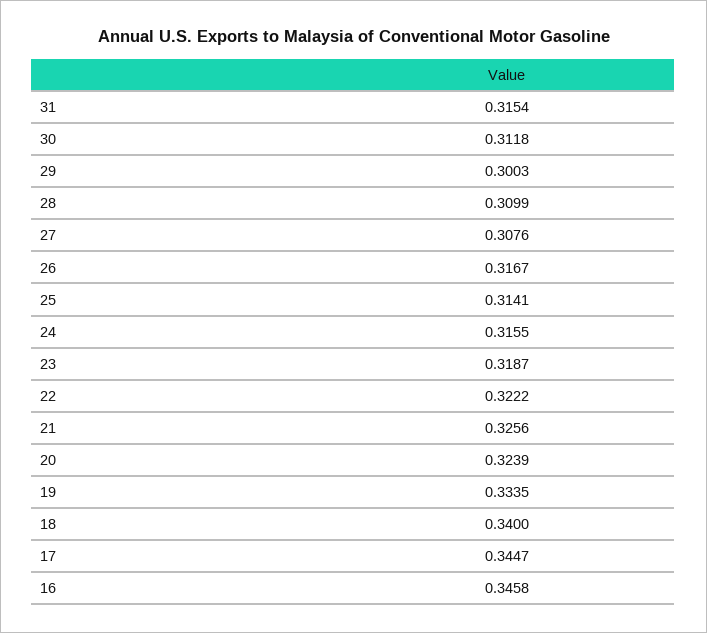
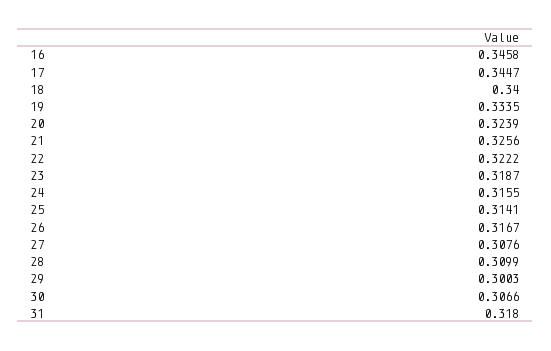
  {
-   "31": 0.3154,
+   "31": 0.318,
-   "30": 0.3118,
+   "30": 0.3066,
    "29": 0.3003,
    "28": 0.3099,
    "27": 0.3076,
    "26": 0.3167,
    "25": 0.3141,
    "24": 0.3155,
    "23": 0.3187,
    "22": 0.3222,
    "21": 0.3256,
    "20": 0.3239,
    "19": 0.3335,
    "18": 0.34,
    "17": 0.3447,
    "16": 0.3458
  }

